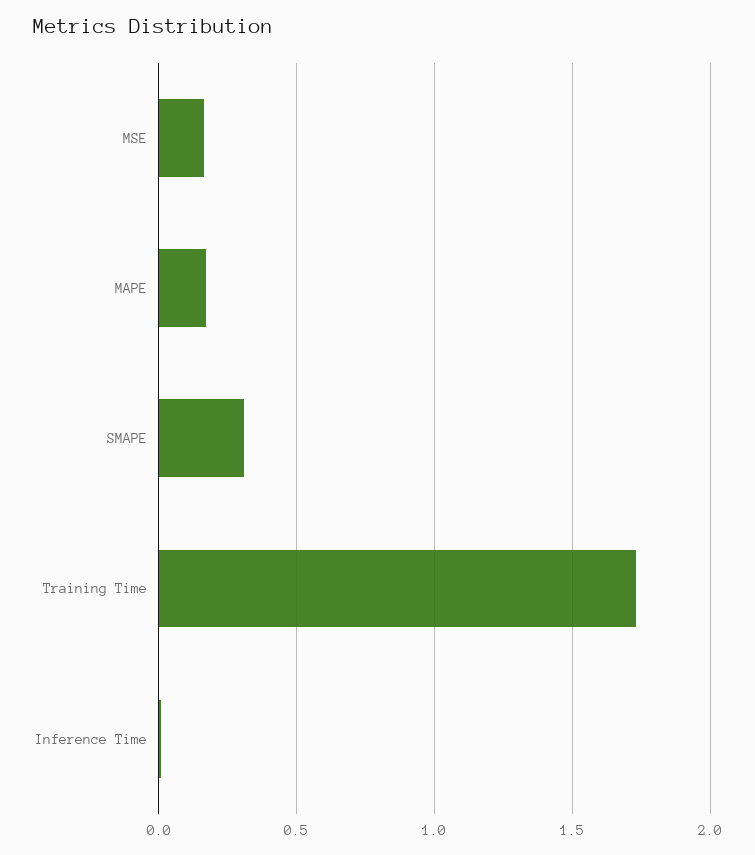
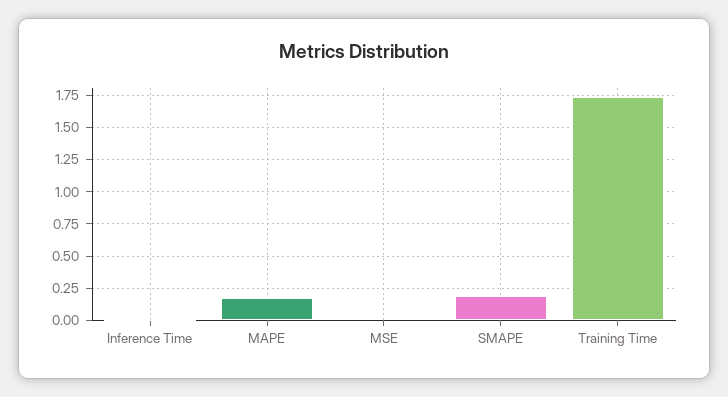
  {
-   "MSE": 0.15,
+   "MSE": 0,
    "MAPE": 0.15,
-   "SMAPE": 0.3,
+   "SMAPE": 0.2,
    "Training Time": 1.75,
    "Inference Time": 0
  }

